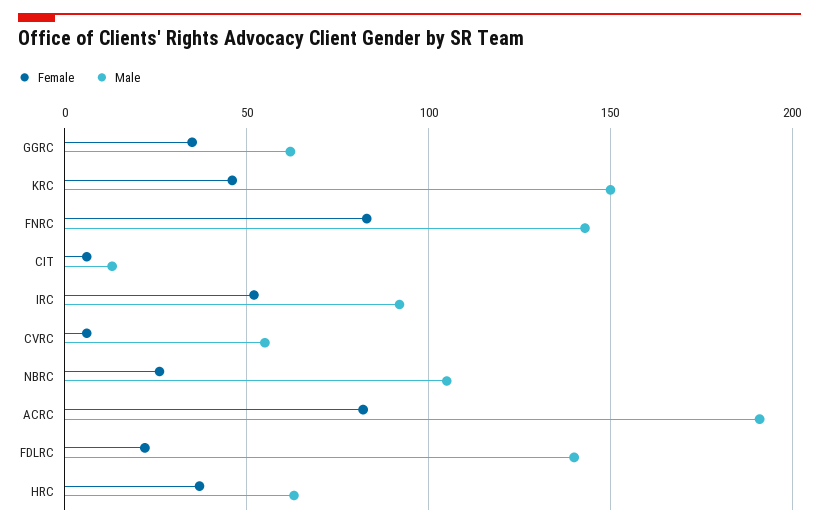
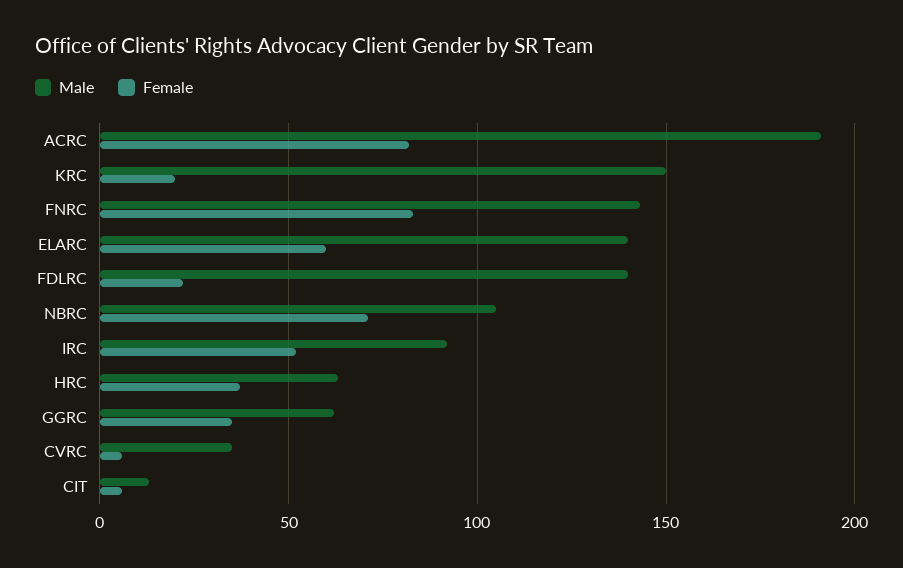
  {
    "Female": {
      "GGRC": 35,
-     "KRC": 45,
+     "KRC": 20,
      "FNRC": 85,
      "CIT": 5,
      "IRC": 50,
      "CVRC": 5,
-     "NBRC": 25,
+     "NBRC": 70,
      "ACRC": 80,
      "FDLRC": 20,
-     "HRC": 35
+     "HRC": 35,
+     "ELARC": 60
    },
    "Male": {
      "GGRC": 60,
      "KRC": 150,
      "FNRC": 145,
      "CIT": 15,
      "IRC": 90,
-     "CVRC": 55,
+     "CVRC": 35,
      "NBRC": 105,
      "ACRC": 190,
      "FDLRC": 140,
-     "HRC": 65
+     "HRC": 65,
+     "ELARC": 140
    }
  }

